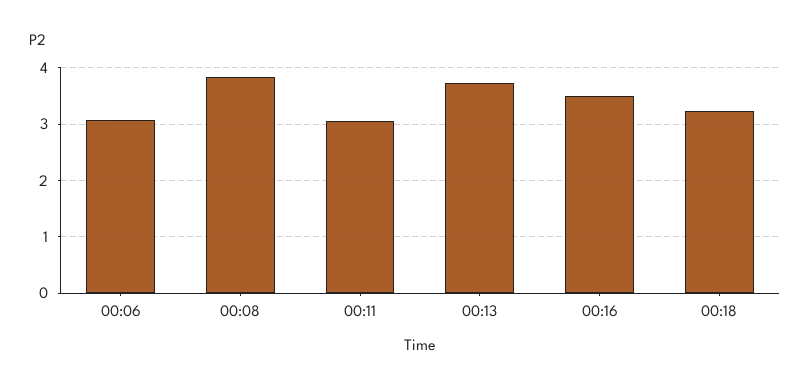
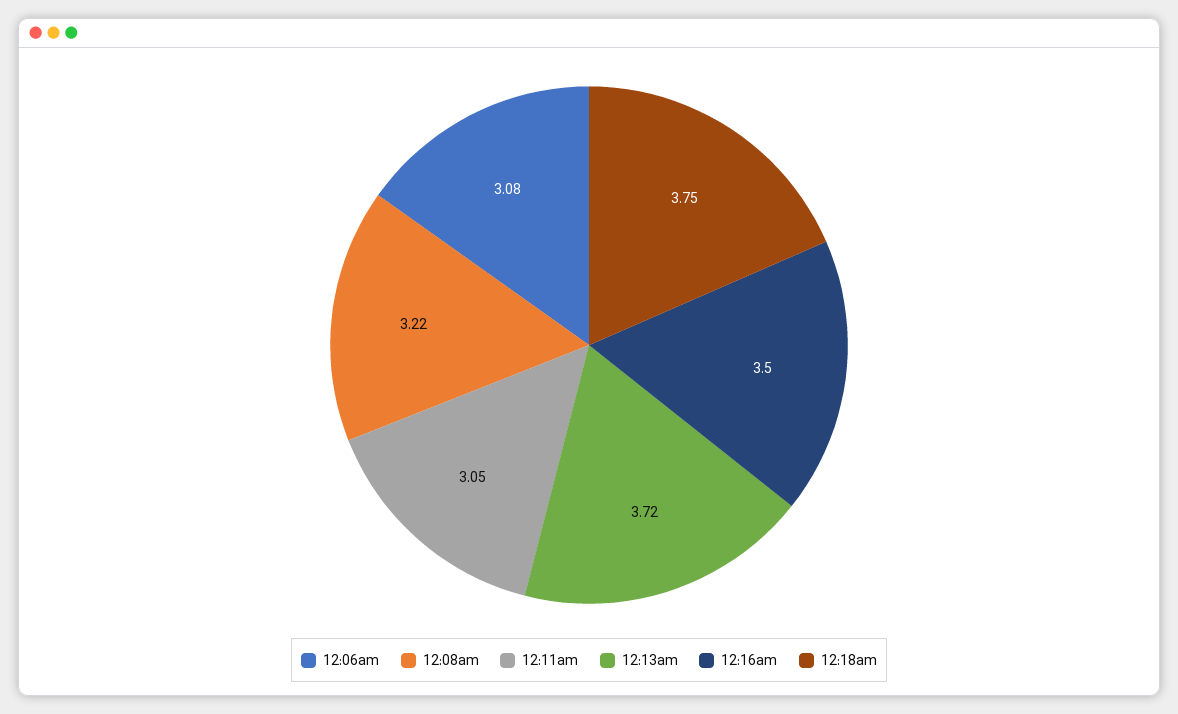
  {
    "00:06": 3.08,
-   "00:08": 3.8,
+   "00:08": 3.22,
    "00:11": 3.05,
    "00:13": 3.72,
    "00:16": 3.5,
-   "00:18": 3.2
+   "00:18": 3.75
  }

